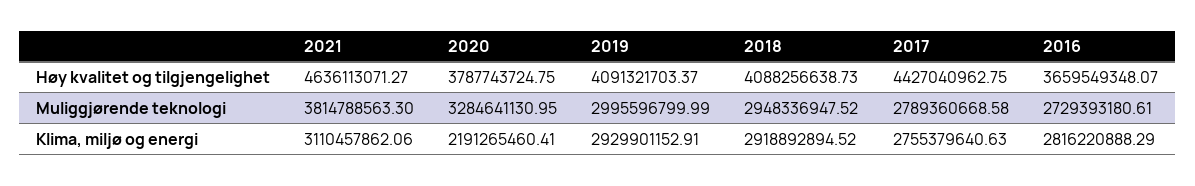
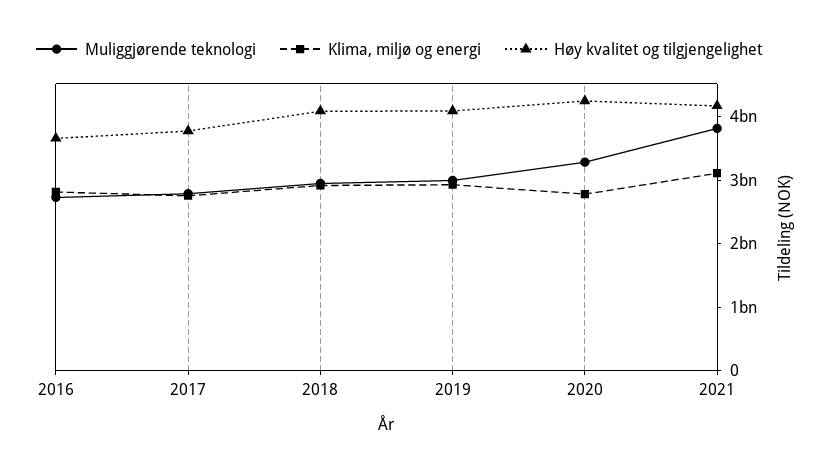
  {
    "Høy kvalitet og tilgjengelighet": {
-     "2021": 4636113071.27,
+     "2021": 4200000000,
-     "2020": 3787743724.75,
+     "2020": 4200000000,
      "2019": 4091321703.37,
      "2018": 4088256638.73,
-     "2017": 4427040962.75,
+     "2017": 3800000000,
      "2016": 3659549348.07
    },
    "Muliggjørende teknologi": {
      "2021": 3814788563.3,
      "2020": 3284641130.95,
      "2019": 2995596799.99,
      "2018": 2948336947.52,
      "2017": 2789360668.58,
      "2016": 2729393180.61
    },
    "Klima, miljø og energi": {
      "2021": 3110457862.06,
-     "2020": 2191265460.41,
+     "2020": 2800000000,
      "2019": 2929901152.91,
      "2018": 2918892894.52,
      "2017": 2755379640.63,
      "2016": 2816220888.29
    }
  }

